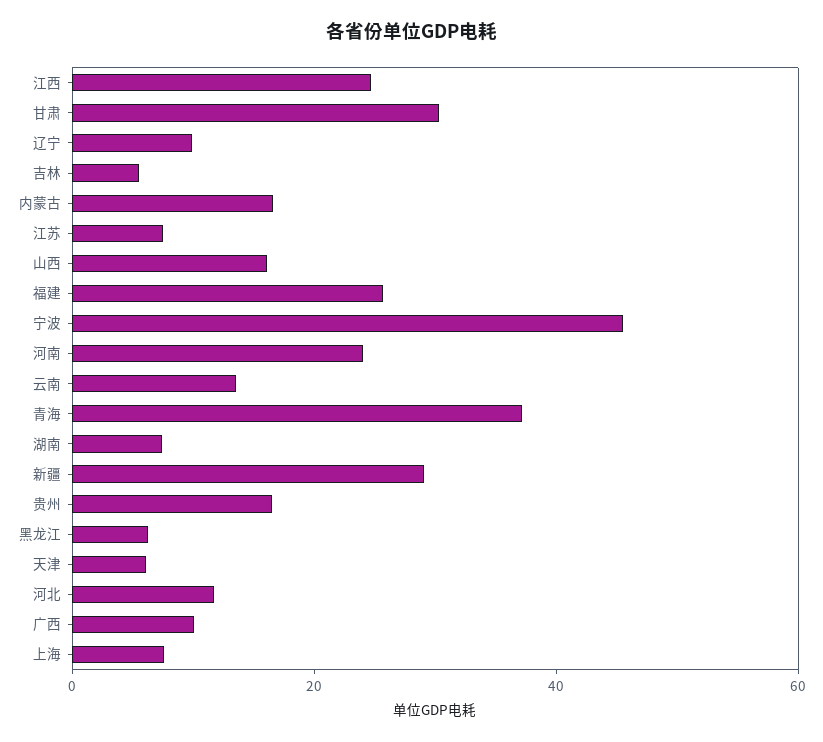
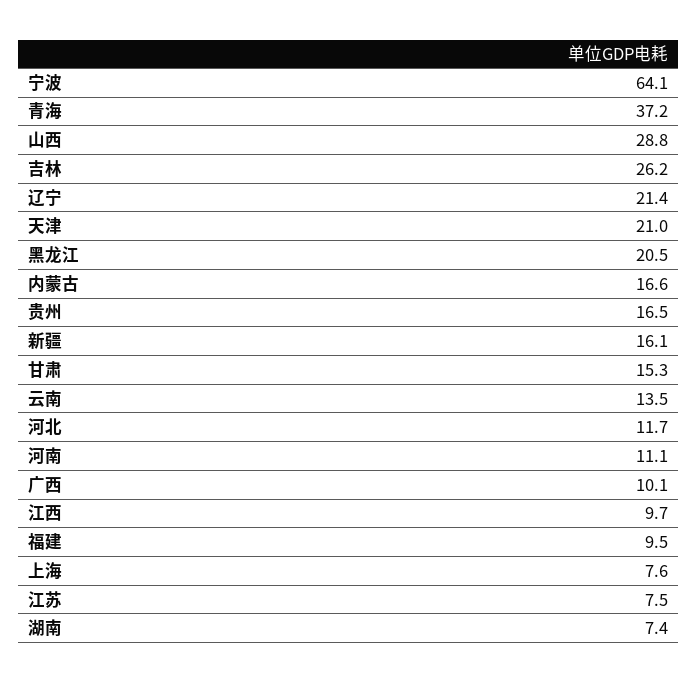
  {
-   "江西": 25,
+   "江西": 9.7,
-   "甘肃": 30,
+   "甘肃": 15.3,
-   "辽宁": 10,
+   "辽宁": 21.4,
-   "吉林": 5,
+   "吉林": 26.2,
    "内蒙古": 16.6,
    "江苏": 7.5,
-   "山西": 15,
+   "山西": 28.8,
-   "福建": 25,
+   "福建": 9.5,
-   "宁波": 45,
+   "宁波": 64.1,
-   "河南": 25,
+   "河南": 11.1,
    "云南": 13.5,
    "青海": 37.2,
    "湖南": 7.4,
-   "新疆": 30,
+   "新疆": 16.1,
    "贵州": 16.5,
-   "黑龙江": 5,
+   "黑龙江": 20.5,
-   "天津": 5,
+   "天津": 21,
    "河北": 11.7,
    "广西": 10.1,
    "上海": 7.6
  }

